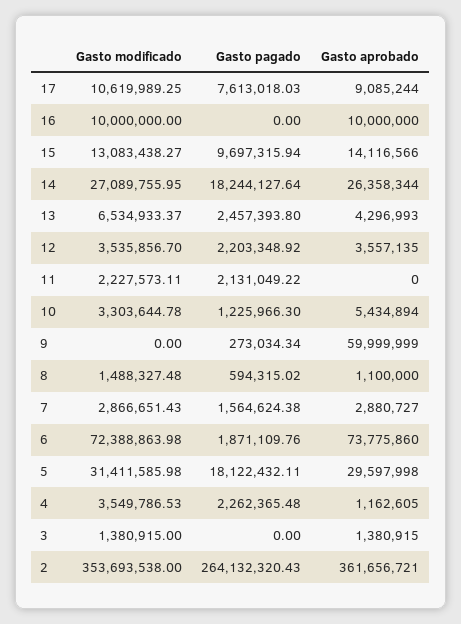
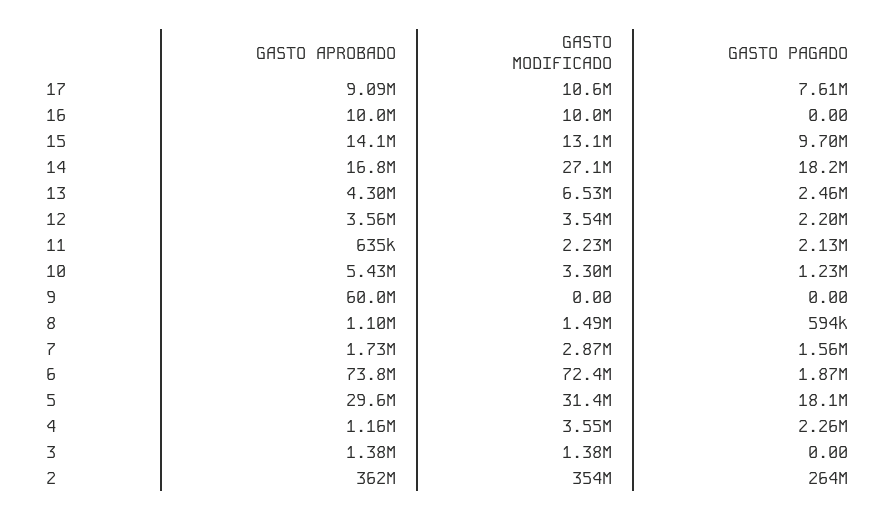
  {
    "Gasto modificado": {
      "17": 10619989.25,
      "16": 10000000,
      "15": 13083438.27,
      "14": 27089755.95,
      "13": 6534933.37,
      "12": 3535856.7,
      "11": 2227573.11,
      "10": 3303644.78,
      "9": 0,
      "8": 1488327.48,
      "7": 2866651.43,
      "6": 72388863.98,
      "5": 31411585.98,
      "4": 3549786.53,
      "3": 1380915,
      "2": 353693538
    },
    "Gasto pagado": {
      "17": 7613018.03,
      "16": 0,
      "15": 9697315.94,
      "14": 18244127.64,
      "13": 2457393.8,
      "12": 2203348.92,
      "11": 2131049.22,
      "10": 1225966.3,
-     "9": 273034.34,
+     "9": 0,
      "8": 594315.02,
      "7": 1564624.38,
      "6": 1871109.76,
      "5": 18122432.11,
      "4": 2262365.48,
      "3": 0,
      "2": 264132320.43
    },
    "Gasto aprobado": {
      "17": 9085244,
      "16": 10000000,
      "15": 14116566,
-     "14": 26358344,
+     "14": 16800000,
      "13": 4296993,
      "12": 3557135,
-     "11": 0,
+     "11": 635000,
      "10": 5434894,
      "9": 59999999,
      "8": 1100000,
-     "7": 2880727,
+     "7": 1730000,
      "6": 73775860,
      "5": 29597998,
      "4": 1162605,
      "3": 1380915,
      "2": 361656721
    }
  }

